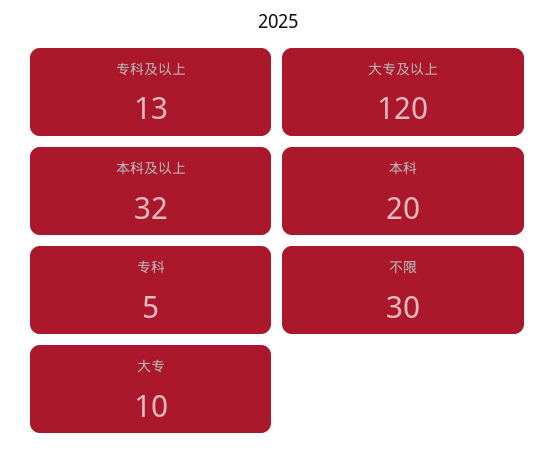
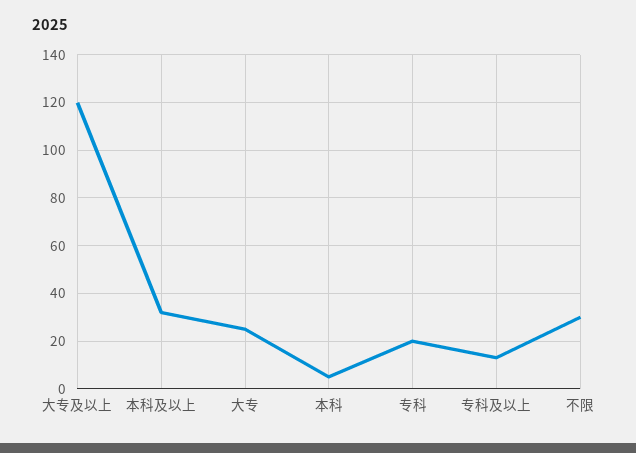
  {
    "专科及以上": 13,
    "大专及以上": 120,
    "本科及以上": 32,
-   "本科": 20,
+   "本科": 5,
-   "专科": 5,
+   "专科": 20,
    "不限": 30,
-   "大专": 10
+   "大专": 25
  }

